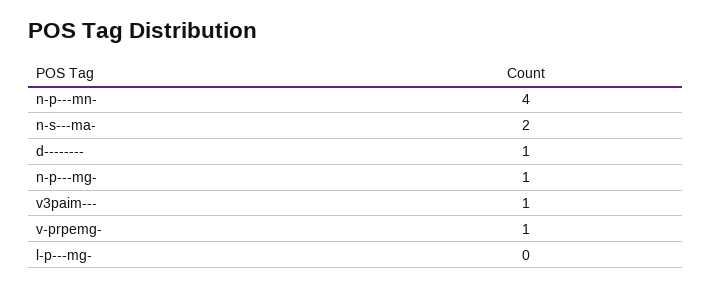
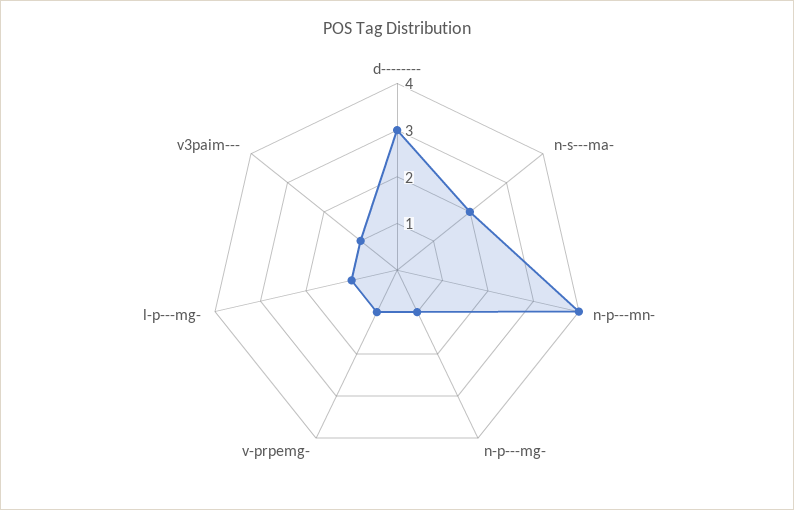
  {
    "n-p---mn-": 4,
    "n-s---ma-": 2,
-   "d--------": 1,
+   "d--------": 3,
    "n-p---mg-": 1,
    "v3paim---": 1,
    "v-prpemg-": 1,
-   "l-p---mg-": 0
+   "l-p---mg-": 1
  }

